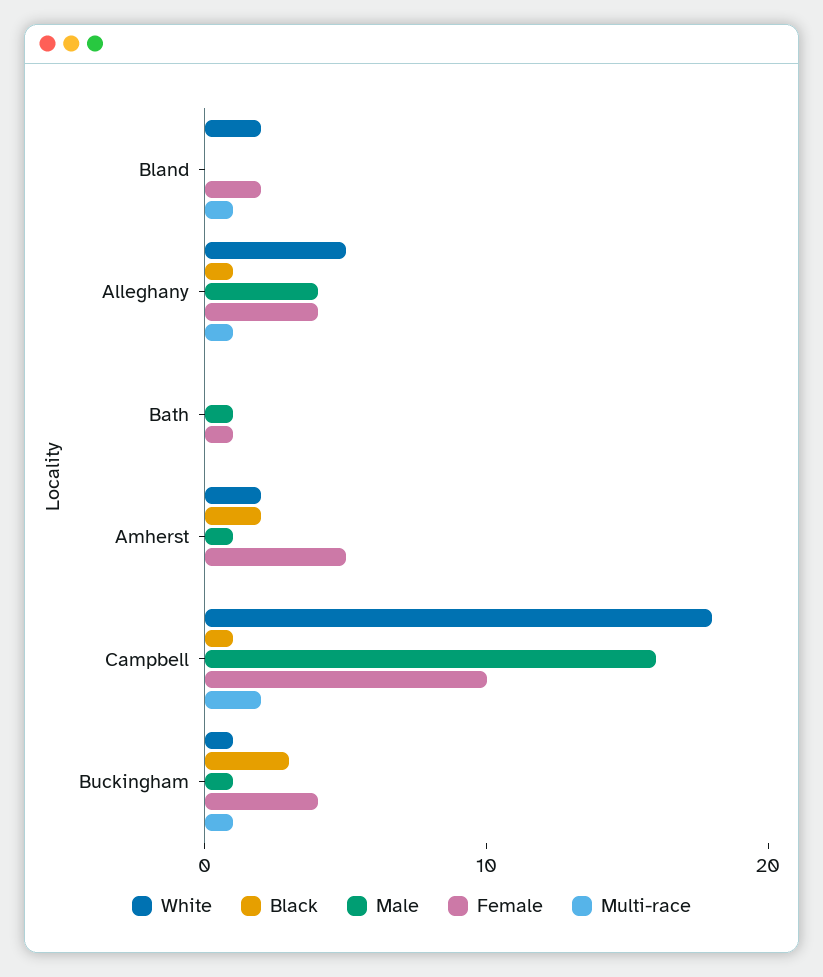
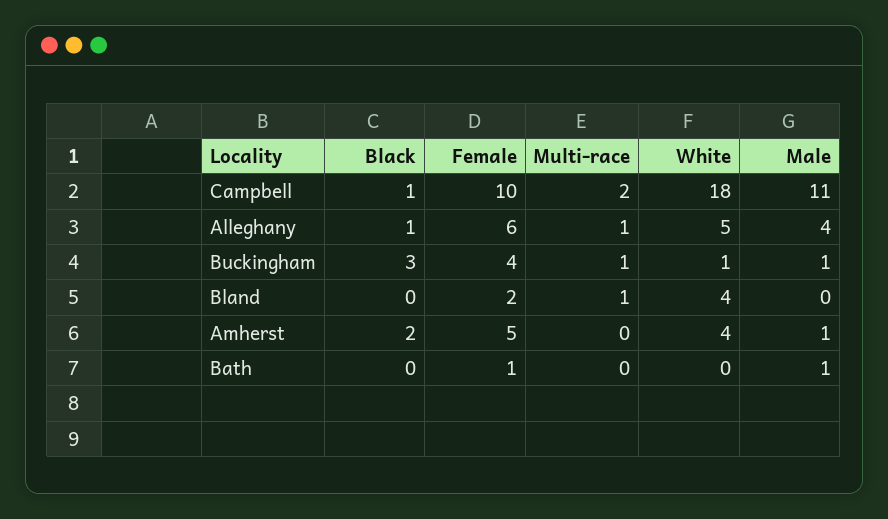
  {
    "White": {
-     "Bland": 2,
+     "Bland": 4,
      "Alleghany": 5,
      "Bath": 0,
-     "Amherst": 2,
+     "Amherst": 4,
      "Campbell": 18,
      "Buckingham": 1
    },
    "Black": {
      "Bland": 0,
      "Alleghany": 1,
      "Bath": 0,
      "Amherst": 2,
      "Campbell": 1,
      "Buckingham": 3
    },
    "Male": {
      "Bland": 0,
      "Alleghany": 4,
      "Bath": 1,
      "Amherst": 1,
-     "Campbell": 16,
+     "Campbell": 11,
      "Buckingham": 1
    },
    "Female": {
      "Bland": 2,
-     "Alleghany": 4,
+     "Alleghany": 6,
      "Bath": 1,
      "Amherst": 5,
      "Campbell": 10,
      "Buckingham": 4
    },
    "Multi-race": {
      "Bland": 1,
      "Alleghany": 1,
      "Bath": 0,
      "Amherst": 0,
      "Campbell": 2,
      "Buckingham": 1
    }
  }

